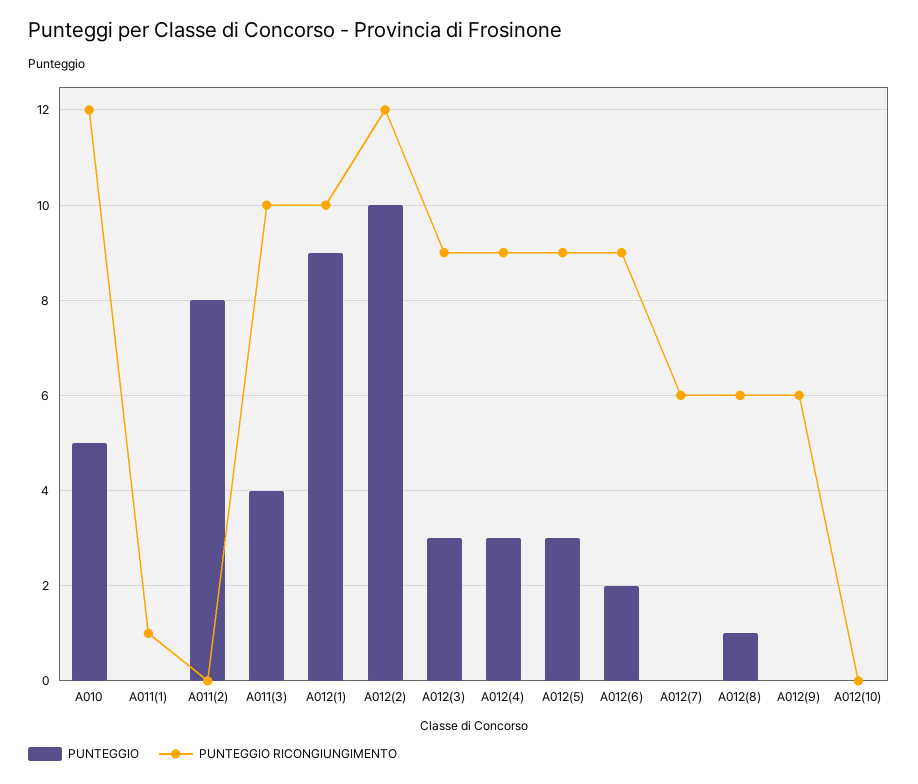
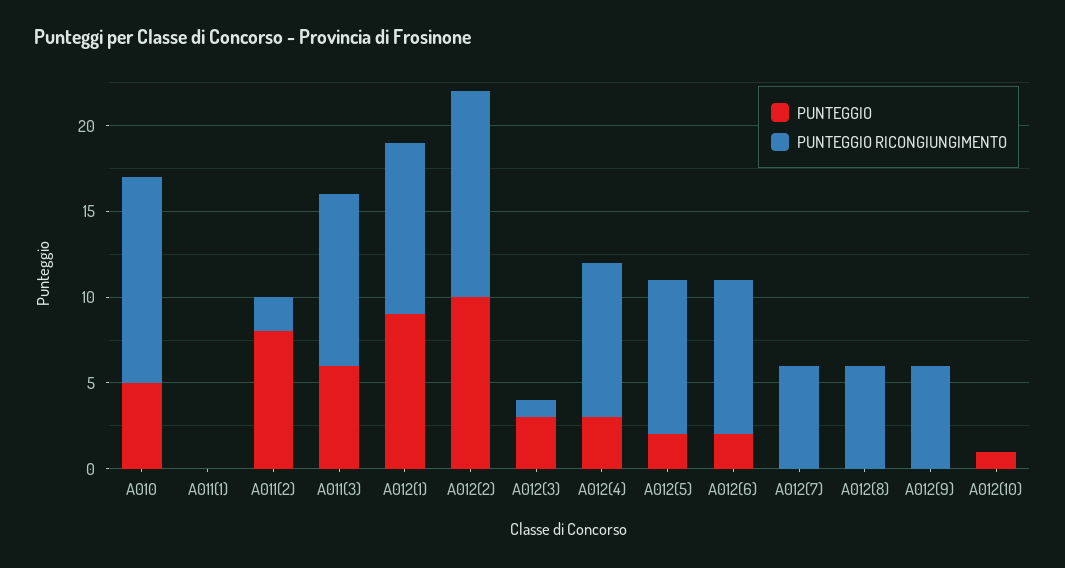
  {
    "PUNTEGGIO": {
      "A010": 5,
      "A011(1)": 0,
      "A011(2)": 8,
-     "A011(3)": 4,
+     "A011(3)": 6,
      "A012(1)": 9,
      "A012(2)": 10,
      "A012(3)": 3,
      "A012(4)": 3,
-     "A012(5)": 3,
+     "A012(5)": 2,
      "A012(6)": 2,
      "A012(7)": 0,
-     "A012(8)": 1,
+     "A012(8)": 0,
      "A012(9)": 0,
-     "A012(10)": 0
+     "A012(10)": 1
    },
    "PUNTEGGIO RICONGIUNGIMENTO": {
      "A010": 12,
-     "A011(1)": 1,
+     "A011(1)": 0,
-     "A011(2)": 0,
+     "A011(2)": 2,
      "A011(3)": 10,
      "A012(1)": 10,
      "A012(2)": 12,
-     "A012(3)": 9,
+     "A012(3)": 1,
      "A012(4)": 9,
      "A012(5)": 9,
      "A012(6)": 9,
      "A012(7)": 6,
      "A012(8)": 6,
      "A012(9)": 6,
      "A012(10)": 0
    }
  }

